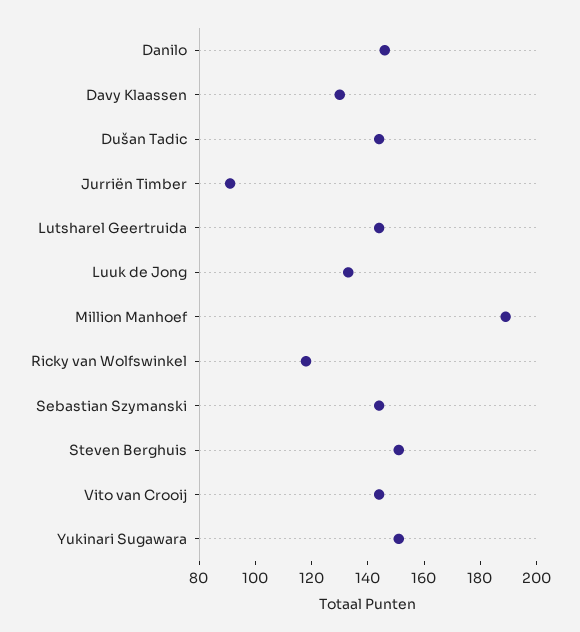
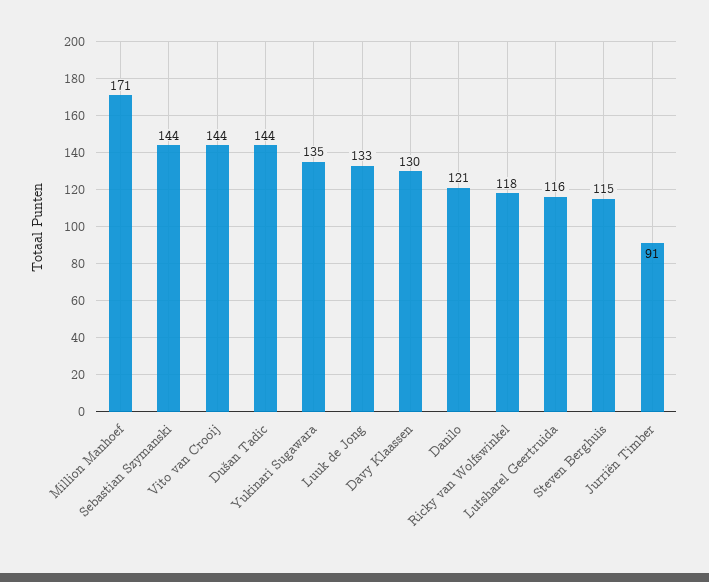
  {
-   "Danilo": 145,
+   "Danilo": 121,
    "Davy Klaassen": 130,
    "Dušan Tadic": 144,
    "Jurriën Timber": 91,
-   "Lutsharel Geertruida": 145,
+   "Lutsharel Geertruida": 116,
    "Luuk de Jong": 133,
-   "Million Manhoef": 190,
+   "Million Manhoef": 171,
    "Ricky van Wolfswinkel": 118,
    "Sebastian Szymanski": 144,
-   "Steven Berghuis": 150,
+   "Steven Berghuis": 115,
    "Vito van Crooij": 144,
-   "Yukinari Sugawara": 150
+   "Yukinari Sugawara": 135
  }

